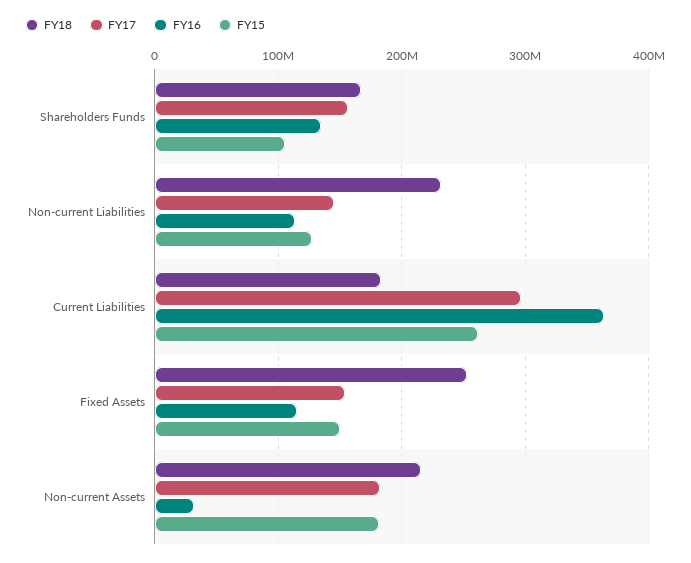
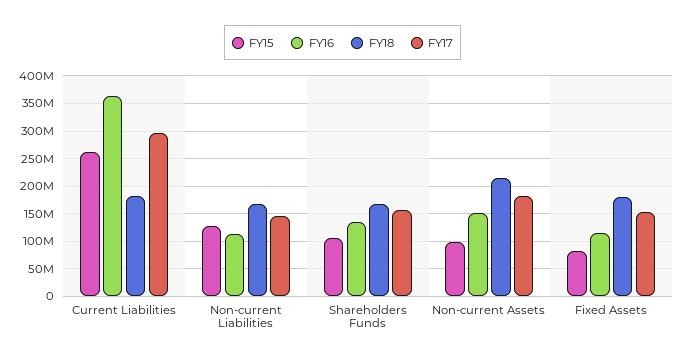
  {
    "FY18": {
      "Shareholders Funds": 170000000,
-     "Non-current Liabilities": 230000000,
+     "Non-current Liabilities": 175000000,
      "Current Liabilities": 180000000,
-     "Fixed Assets": 250000000,
+     "Fixed Assets": 175000000,
      "Non-current Assets": 220000000
    },
    "FY17": {
      "Shareholders Funds": 160000000,
      "Non-current Liabilities": 150000000,
      "Current Liabilities": 300000000,
      "Fixed Assets": 150000000,
      "Non-current Assets": 180000000
    },
    "FY16": {
      "Shareholders Funds": 130000000,
      "Non-current Liabilities": 110000000,
      "Current Liabilities": 360000000,
      "Fixed Assets": 110000000,
-     "Non-current Assets": 30000000
+     "Non-current Assets": 150000000
    },
    "FY15": {
      "Shareholders Funds": 110000000,
      "Non-current Liabilities": 130000000,
      "Current Liabilities": 260000000,
-     "Fixed Assets": 150000000,
+     "Fixed Assets": 75000000,
-     "Non-current Assets": 180000000
+     "Non-current Assets": 100000000
    }
  }

